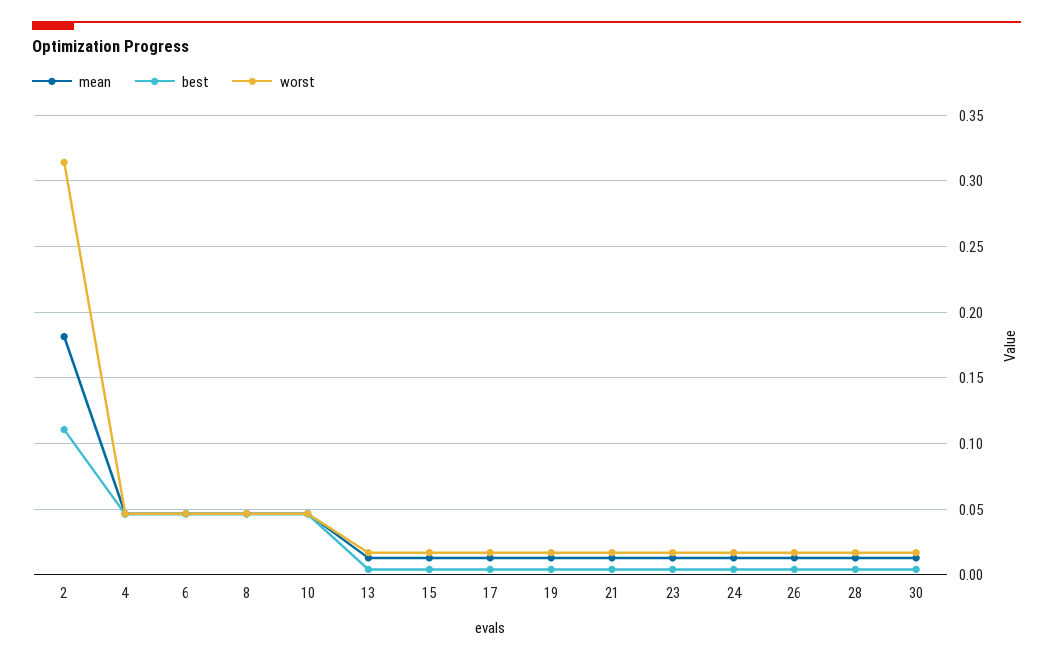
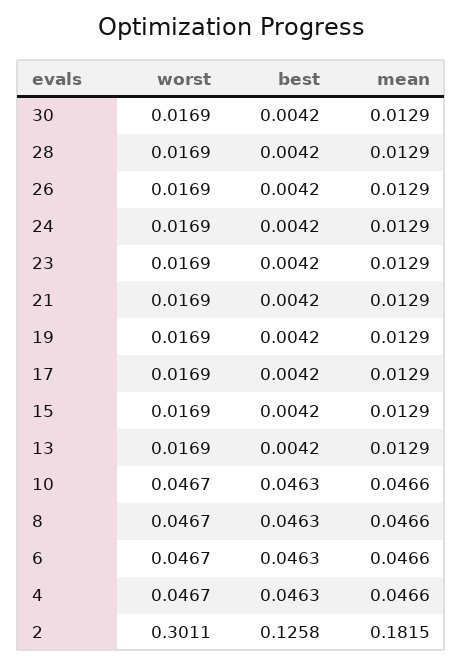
  {
    "mean": {
      "2": 0.1815,
      "4": 0.0466,
      "6": 0.0466,
      "8": 0.0466,
      "10": 0.0466,
      "13": 0.0129,
      "15": 0.0129,
      "17": 0.0129,
      "19": 0.0129,
      "21": 0.0129,
      "23": 0.0129,
      "24": 0.0129,
      "26": 0.0129,
      "28": 0.0129,
      "30": 0.0129
    },
    "best": {
-     "2": 0.11,
+     "2": 0.1258,
      "4": 0.0463,
      "6": 0.0463,
      "8": 0.0463,
      "10": 0.0463,
      "13": 0.0042,
      "15": 0.0042,
      "17": 0.0042,
      "19": 0.0042,
      "21": 0.0042,
      "23": 0.0042,
      "24": 0.0042,
      "26": 0.0042,
      "28": 0.0042,
      "30": 0.0042
    },
    "worst": {
-     "2": 0.315,
+     "2": 0.3011,
      "4": 0.0467,
      "6": 0.0467,
      "8": 0.0467,
      "10": 0.0467,
      "13": 0.0169,
      "15": 0.0169,
      "17": 0.0169,
      "19": 0.0169,
      "21": 0.0169,
      "23": 0.0169,
      "24": 0.0169,
      "26": 0.0169,
      "28": 0.0169,
      "30": 0.0169
    }
  }

